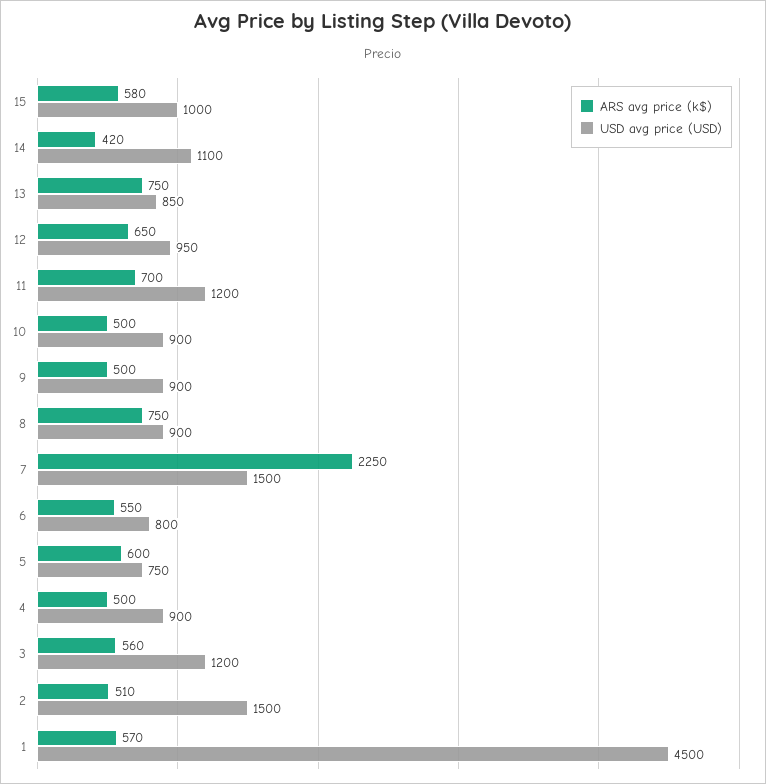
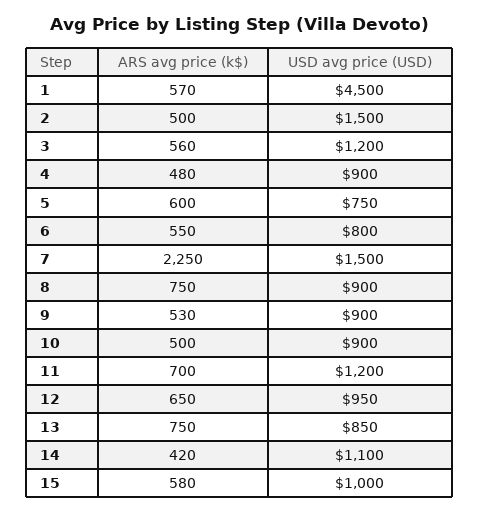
  {
    "ARS avg price (k$)": {
      "15": 580,
      "14": 420,
      "13": 750,
      "12": 650,
      "11": 700,
      "10": 500,
-     "9": 500,
+     "9": 530,
      "8": 750,
      "7": 2250,
      "6": 550,
      "5": 600,
-     "4": 500,
+     "4": 480,
      "3": 560,
-     "2": 510,
+     "2": 500,
      "1": 570
    },
    "USD avg price (USD)": {
      "15": 1000,
      "14": 1100,
      "13": 850,
      "12": 950,
      "11": 1200,
      "10": 900,
      "9": 900,
      "8": 900,
      "7": 1500,
      "6": 800,
      "5": 750,
      "4": 900,
      "3": 1200,
      "2": 1500,
      "1": 4500
    }
  }

